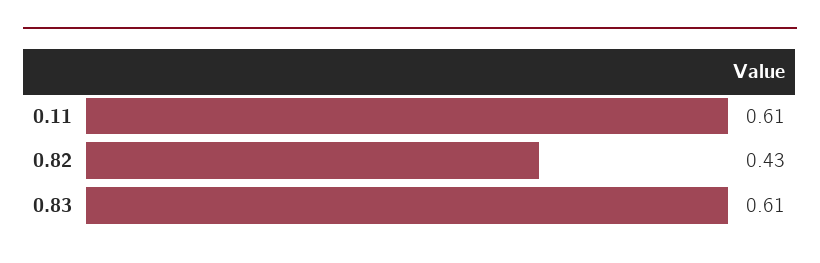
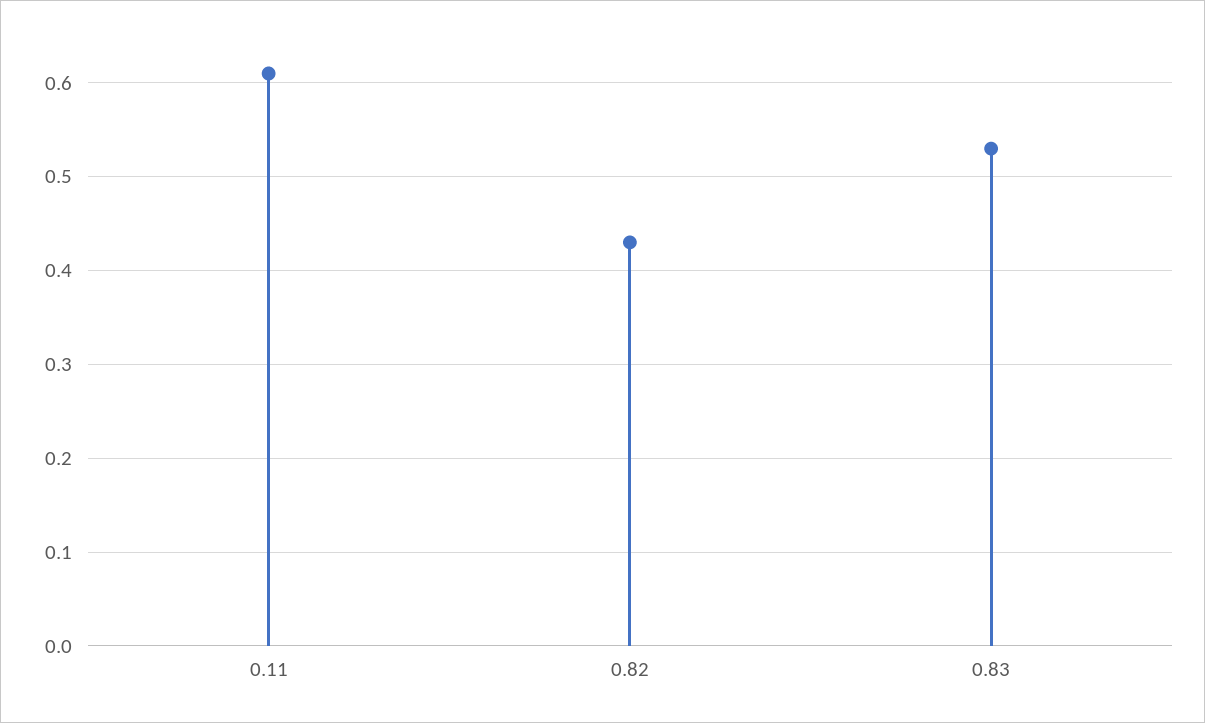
  {
    "0.11": 0.61,
    "0.82": 0.43,
-   "0.83": 0.61
+   "0.83": 0.53
  }

